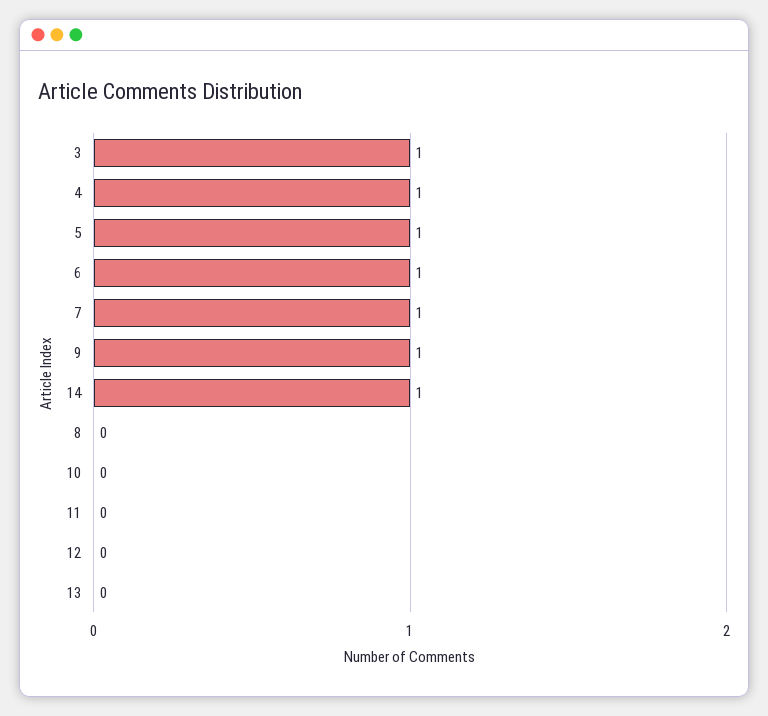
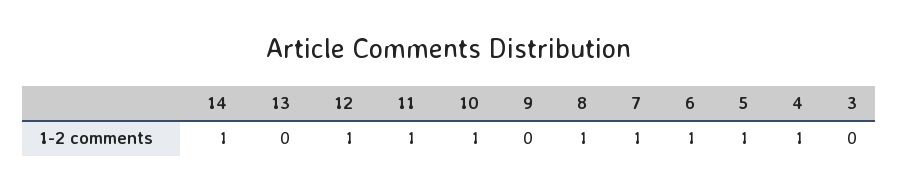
  {
-   "3": 1,
+   "3": 0,
    "4": 1,
    "5": 1,
    "6": 1,
    "7": 1,
-   "9": 1,
+   "9": 0,
    "14": 1,
-   "8": 0,
+   "8": 1,
-   "10": 0,
+   "10": 1,
-   "11": 0,
+   "11": 1,
-   "12": 0,
+   "12": 1,
    "13": 0
  }

